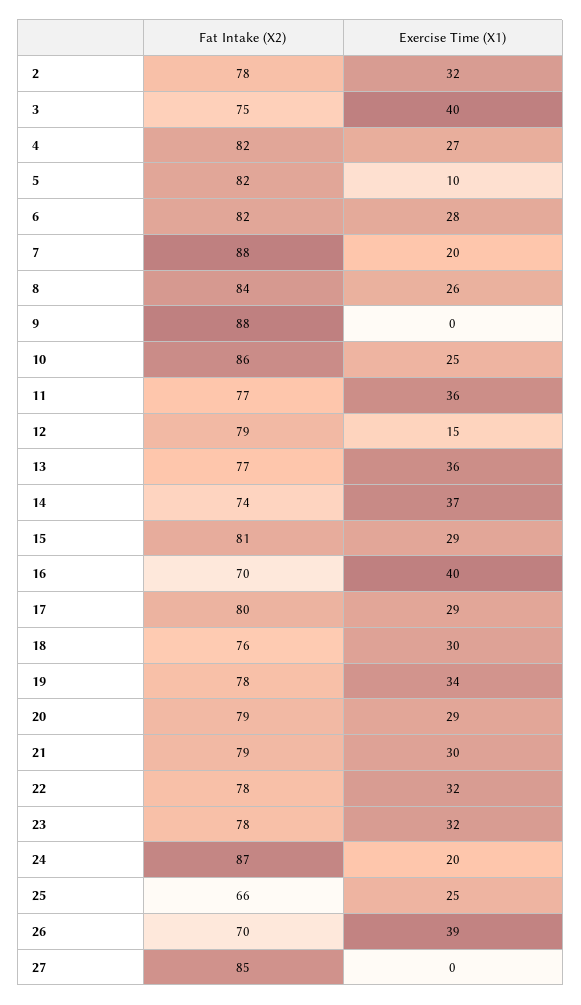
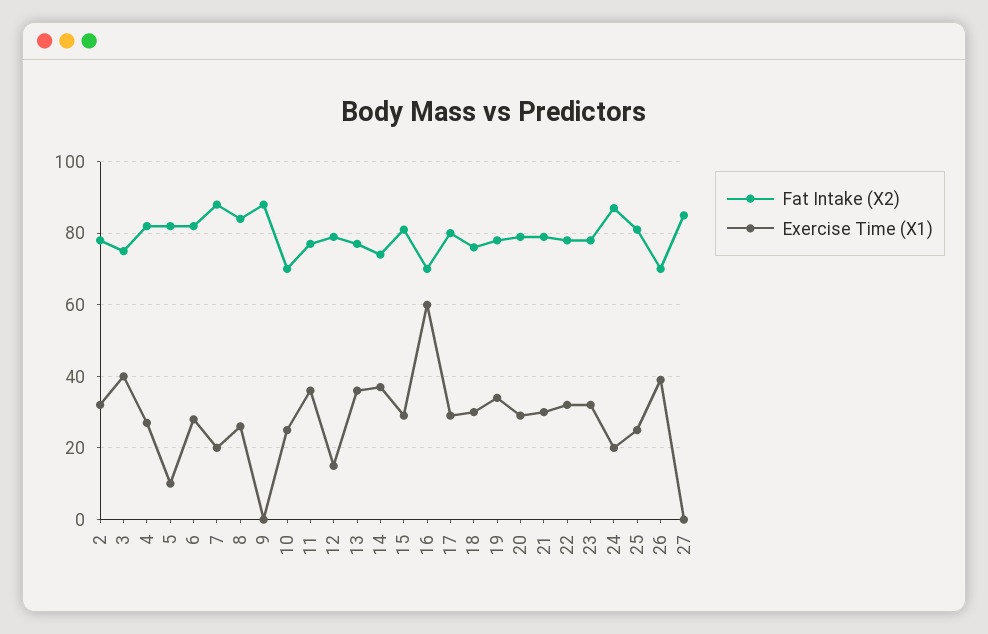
  {
    "Fat Intake (X2)": {
      "2": 78,
      "3": 75,
      "4": 82,
      "5": 82,
      "6": 82,
      "7": 88,
      "8": 84,
      "9": 88,
-     "10": 86,
+     "10": 70,
      "11": 77,
      "12": 79,
      "13": 77,
      "14": 74,
      "15": 81,
      "16": 70,
      "17": 80,
      "18": 76,
      "19": 78,
      "20": 79,
      "21": 79,
      "22": 78,
      "23": 78,
      "24": 87,
-     "25": 66,
+     "25": 80,
      "26": 70,
      "27": 85
    },
    "Exercise Time (X1)": {
      "2": 32,
      "3": 40,
      "4": 27,
      "5": 10,
      "6": 28,
      "7": 20,
      "8": 26,
      "9": 0,
      "10": 25,
      "11": 36,
      "12": 15,
      "13": 36,
      "14": 37,
      "15": 29,
-     "16": 40,
+     "16": 60,
      "17": 29,
      "18": 30,
      "19": 34,
      "20": 29,
      "21": 30,
      "22": 32,
      "23": 32,
      "24": 20,
      "25": 25,
      "26": 39,
      "27": 0
    }
  }

